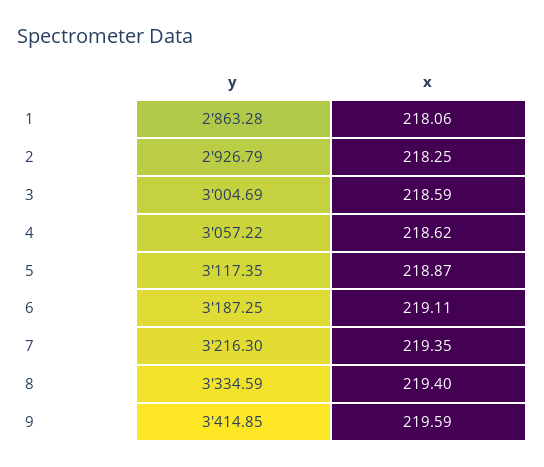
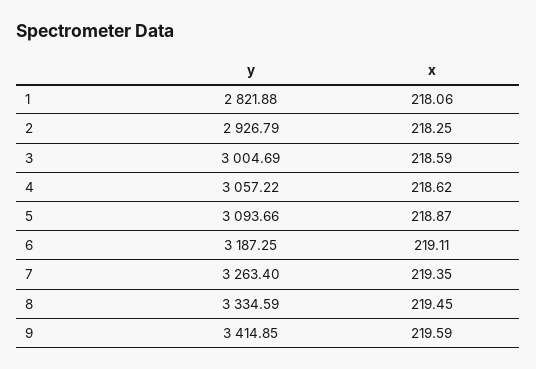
  {
    "y": {
-     "1": 2863.28,
+     "1": 2821.88,
      "2": 2926.79,
      "3": 3004.69,
      "4": 3057.22,
-     "5": 3117.35,
+     "5": 3093.66,
      "6": 3187.25,
-     "7": 3216.3,
+     "7": 3263.4,
      "8": 3334.59,
      "9": 3414.85
    },
    "x": {
      "1": 218.06,
      "2": 218.25,
      "3": 218.59,
      "4": 218.62,
      "5": 218.87,
      "6": 219.11,
      "7": 219.35,
-     "8": 219.4,
+     "8": 219.45,
      "9": 219.59
    }
  }

